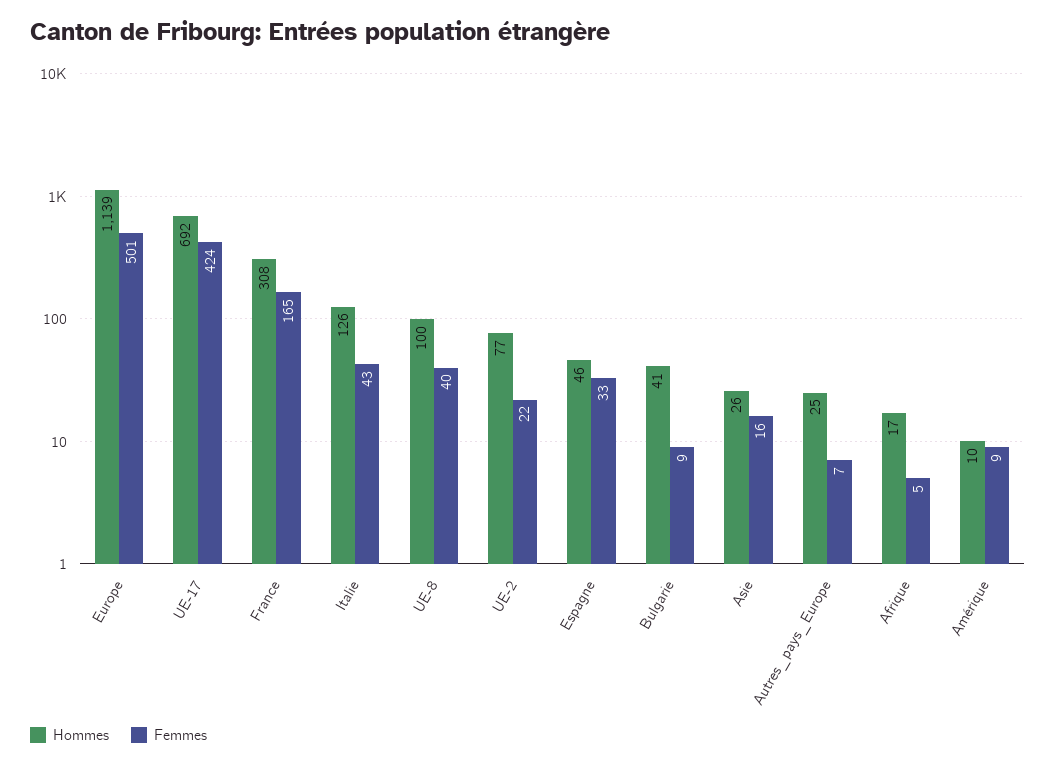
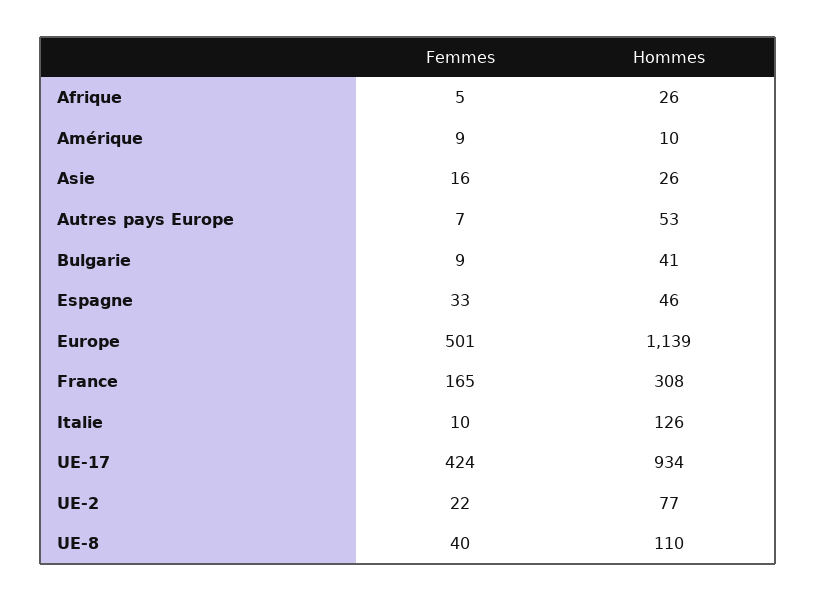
  {
    "Hommes": {
      "Europe": 1139,
-     "UE-17": 692,
+     "UE-17": 934,
      "France": 308,
      "Italie": 126,
-     "UE-8": 100,
+     "UE-8": 110,
      "UE-2": 77,
      "Espagne": 46,
      "Bulgarie": 41,
      "Asie": 26,
-     "Autres_pays_Europe": 25,
+     "Autres_pays_Europe": 53,
-     "Afrique": 17,
+     "Afrique": 26,
      "Amérique": 10
    },
    "Femmes": {
      "Europe": 501,
      "UE-17": 424,
      "France": 165,
-     "Italie": 43,
+     "Italie": 10,
      "UE-8": 40,
      "UE-2": 22,
      "Espagne": 33,
      "Bulgarie": 9,
      "Asie": 16,
      "Autres_pays_Europe": 7,
      "Afrique": 5,
      "Amérique": 9
    }
  }

